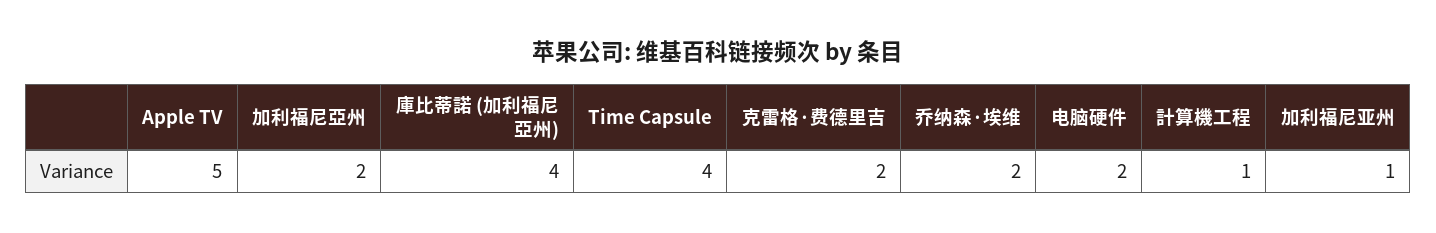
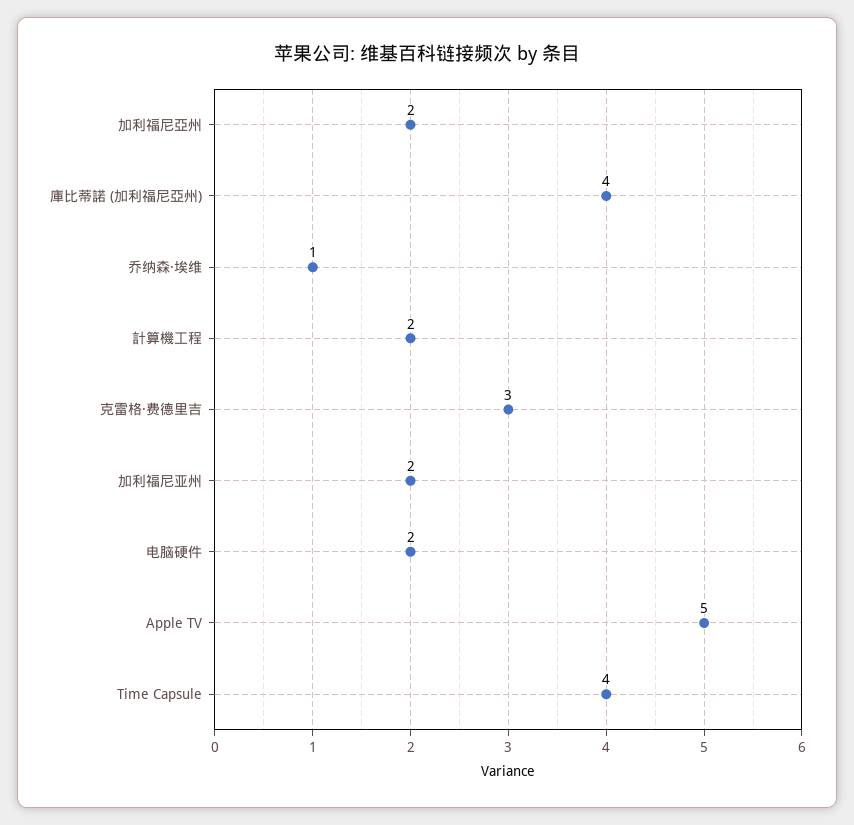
  {
    "Apple TV": 5,
    "加利福尼亞州": 2,
    "庫比蒂諾 (加利福尼亞州)": 4,
    "Time Capsule": 4,
-   "克雷格·费德里吉": 2,
+   "克雷格·费德里吉": 3,
-   "乔纳森·埃维": 2,
+   "乔纳森·埃维": 1,
    "电脑硬件": 2,
-   "計算機工程": 1,
+   "計算機工程": 2,
-   "加利福尼亚州": 1
+   "加利福尼亚州": 2
  }

